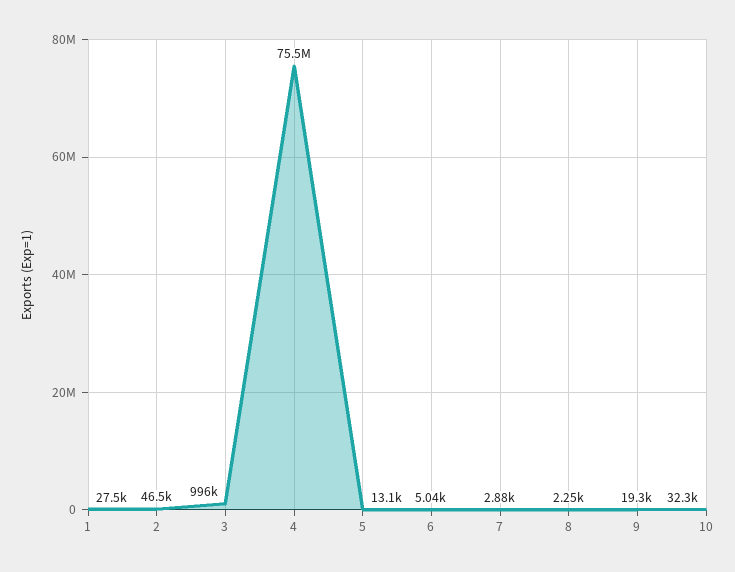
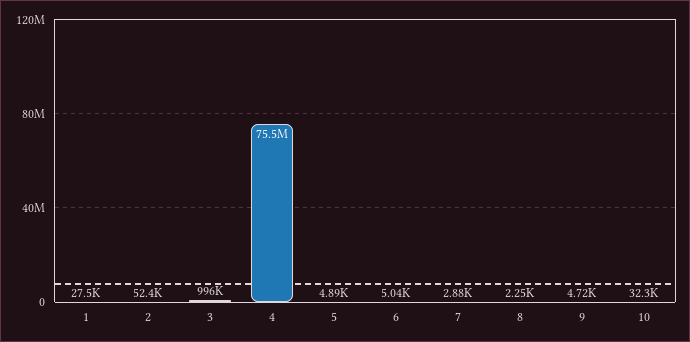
  {
    "1": 27500,
-   "2": 46500,
+   "2": 52400,
    "3": 996000,
    "4": 75500000,
-   "5": 13100,
+   "5": 4890,
    "6": 5040,
    "7": 2880,
    "8": 2250,
-   "9": 19300,
+   "9": 4720,
    "10": 32300
  }

